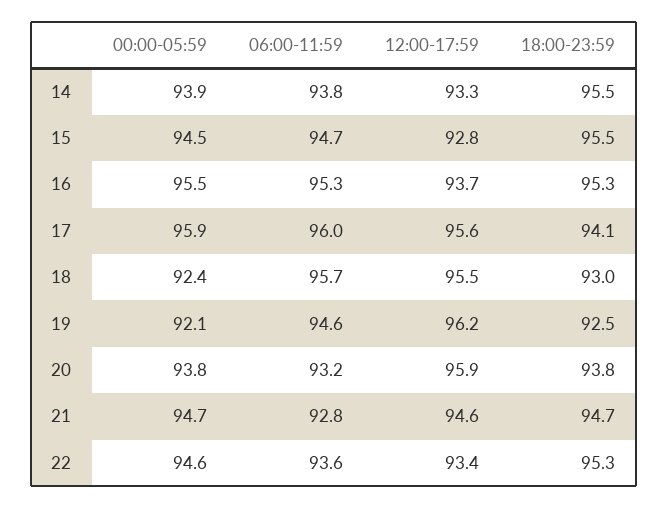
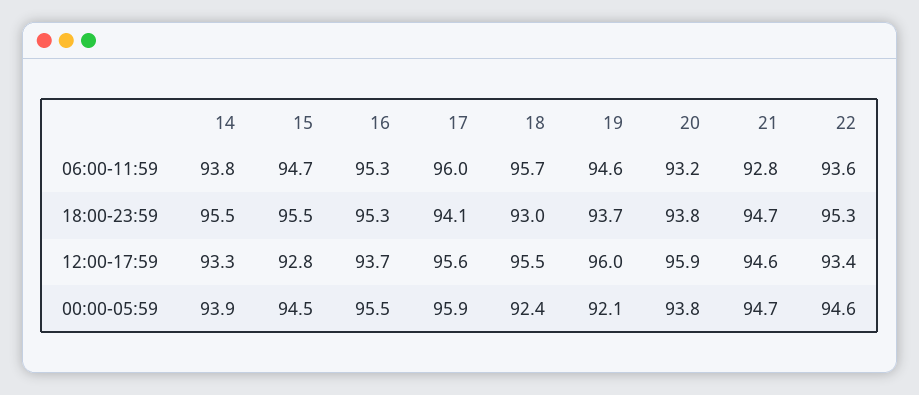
  {
    "00:00-05:59": {
      "14": 93.9,
      "15": 94.5,
      "16": 95.5,
      "17": 95.9,
      "18": 92.4,
      "19": 92.1,
      "20": 93.8,
      "21": 94.7,
      "22": 94.6
    },
    "06:00-11:59": {
      "14": 93.8,
      "15": 94.7,
      "16": 95.3,
      "17": 96,
      "18": 95.7,
      "19": 94.6,
      "20": 93.2,
      "21": 92.8,
      "22": 93.6
    },
    "12:00-17:59": {
      "14": 93.3,
      "15": 92.8,
      "16": 93.7,
      "17": 95.6,
      "18": 95.5,
-     "19": 96.2,
+     "19": 96,
      "20": 95.9,
      "21": 94.6,
      "22": 93.4
    },
    "18:00-23:59": {
      "14": 95.5,
      "15": 95.5,
      "16": 95.3,
      "17": 94.1,
      "18": 93,
-     "19": 92.5,
+     "19": 93.7,
      "20": 93.8,
      "21": 94.7,
      "22": 95.3
    }
  }

